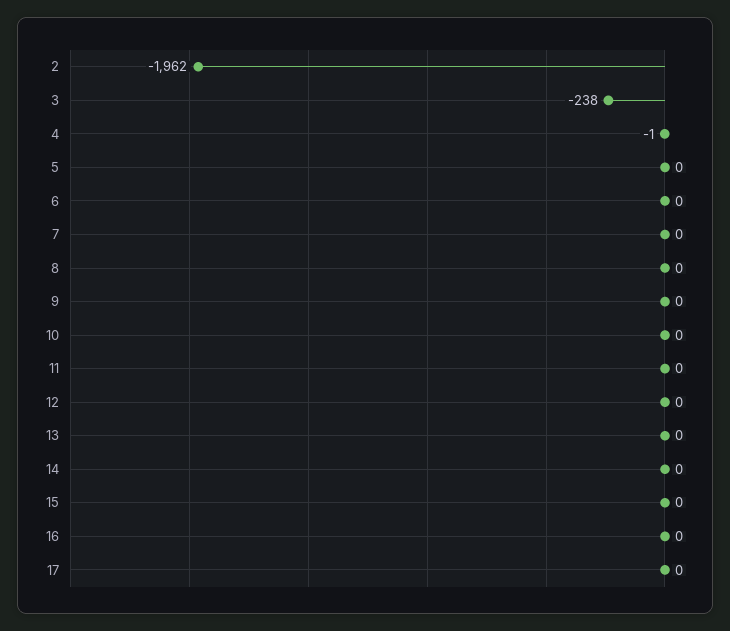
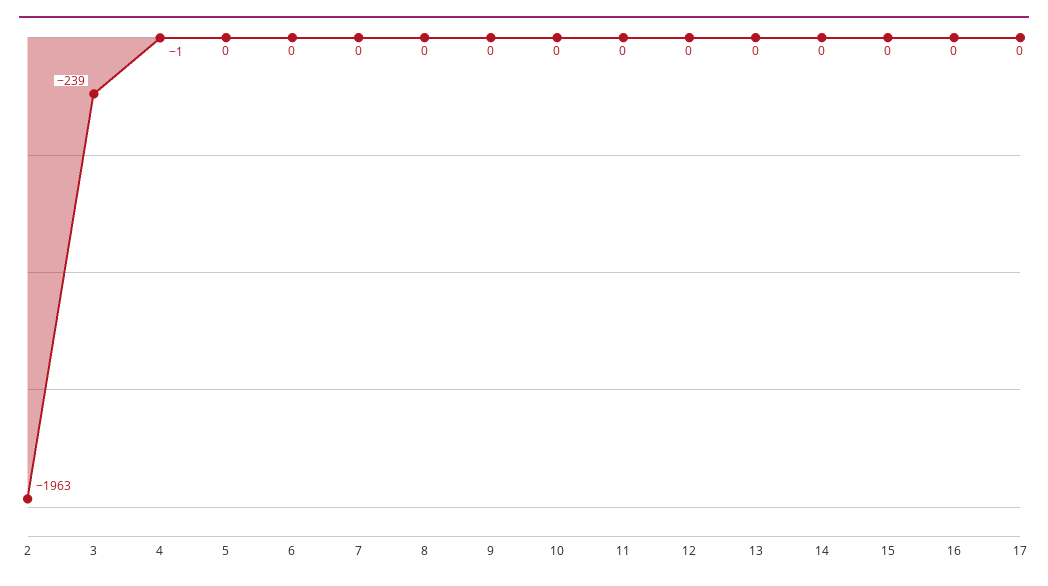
  {
-   "2": -1962,
+   "2": -1963,
-   "3": -238,
+   "3": -239,
    "4": -1,
    "5": 0,
    "6": 0,
    "7": 0,
    "8": 0,
    "9": 0,
    "10": 0,
    "11": 0,
    "12": 0,
    "13": 0,
    "14": 0,
    "15": 0,
    "16": 0,
    "17": 0
  }

